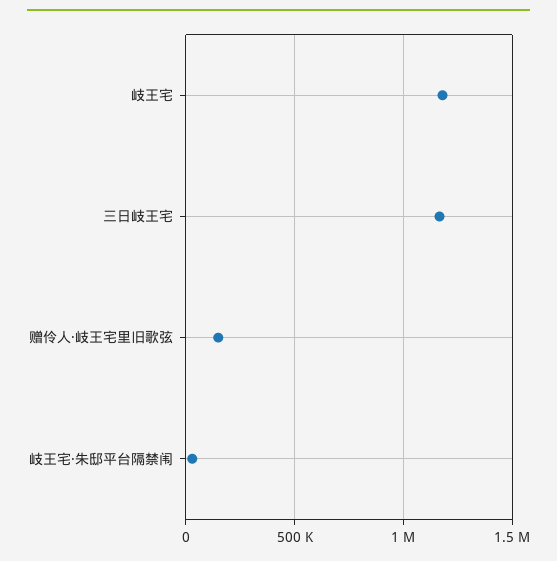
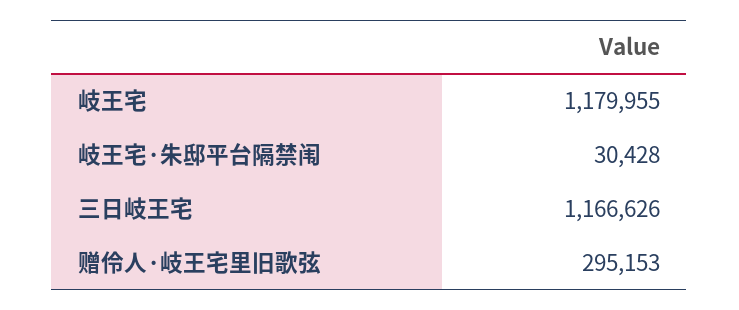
  {
    "岐王宅": 1179955,
    "三日岐王宅": 1166626,
-   "赠伶人·岐王宅里旧歌弦": 150000,
+   "赠伶人·岐王宅里旧歌弦": 295153,
    "岐王宅·朱邸平台隔禁闱": 30428
  }

